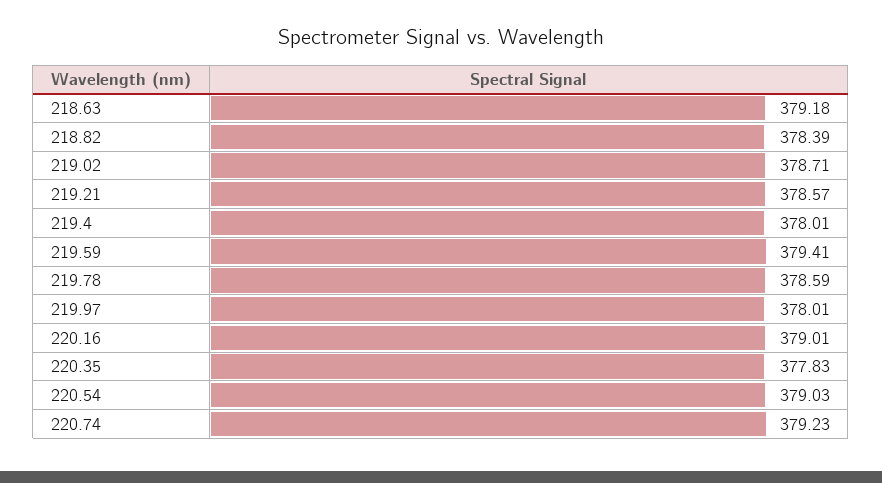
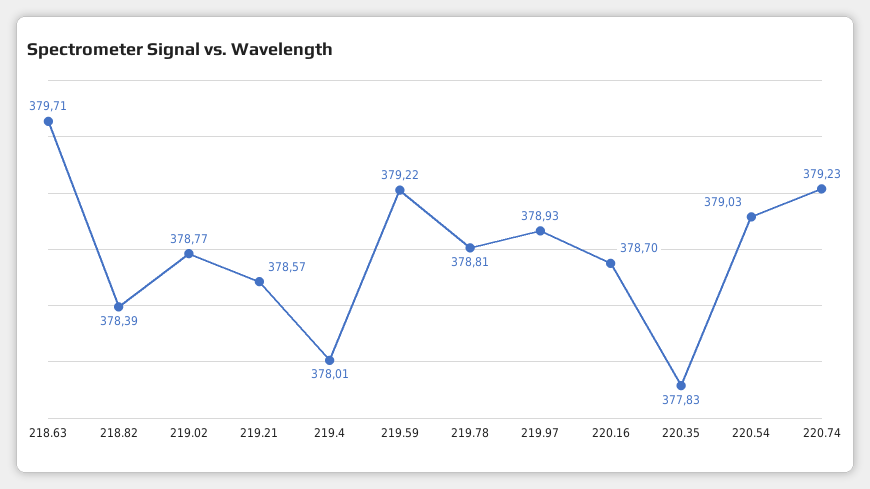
  {
-   "218.63": 379.18,
+   "218.63": 379.71,
    "218.82": 378.39,
-   "219.02": 378.71,
+   "219.02": 378.77,
    "219.21": 378.57,
    "219.4": 378.01,
-   "219.59": 379.41,
+   "219.59": 379.22,
-   "219.78": 378.59,
+   "219.78": 378.81,
-   "219.97": 378.01,
+   "219.97": 378.93,
-   "220.16": 379.01,
+   "220.16": 378.7,
    "220.35": 377.83,
    "220.54": 379.03,
    "220.74": 379.23
  }

